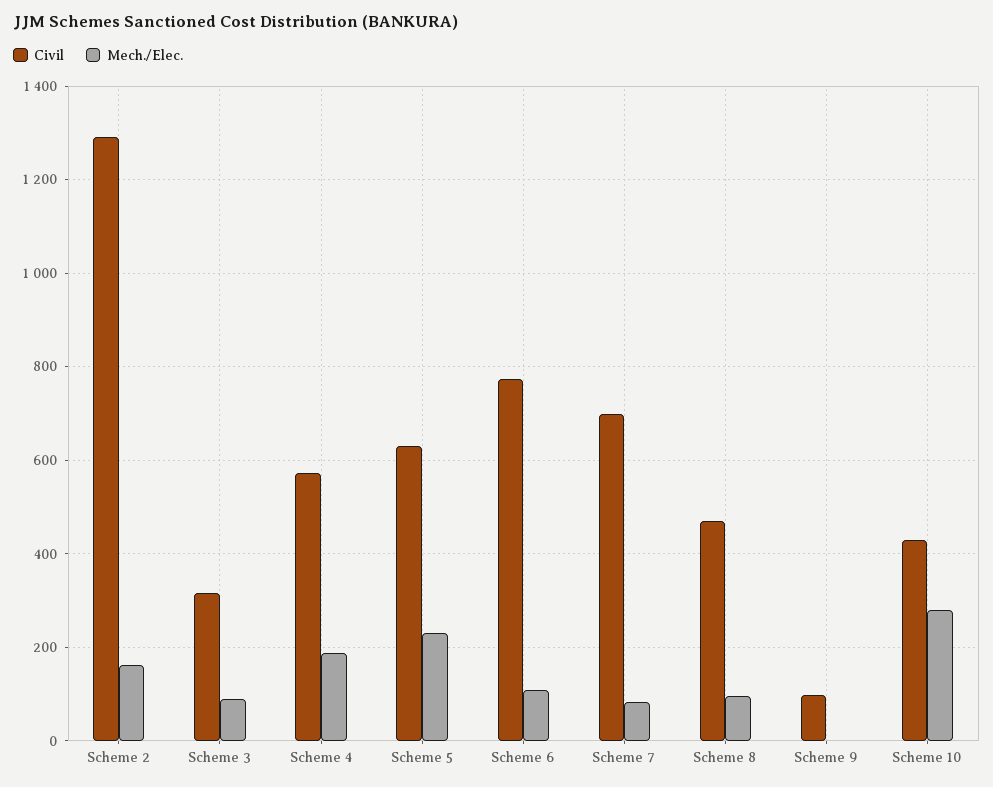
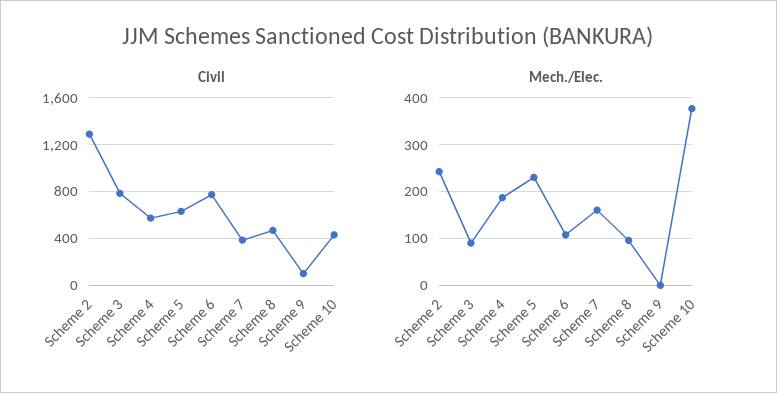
  {
    "Civil": {
      "Scheme 2": 1300,
-     "Scheme 3": 320,
+     "Scheme 3": 800,
      "Scheme 4": 580,
      "Scheme 5": 640,
      "Scheme 6": 780,
-     "Scheme 7": 700,
+     "Scheme 7": 400,
      "Scheme 8": 460,
      "Scheme 9": 100,
      "Scheme 10": 420
    },
    "Mech./Elec.": {
-     "Scheme 2": 160,
+     "Scheme 2": 240,
      "Scheme 3": 80,
      "Scheme 4": 180,
      "Scheme 5": 240,
      "Scheme 6": 100,
-     "Scheme 7": 80,
+     "Scheme 7": 160,
      "Scheme 8": 100,
      "Scheme 9": 0,
-     "Scheme 10": 280
+     "Scheme 10": 380
    }
  }

